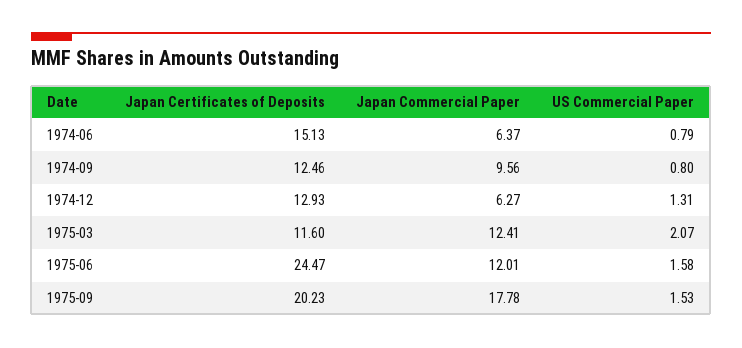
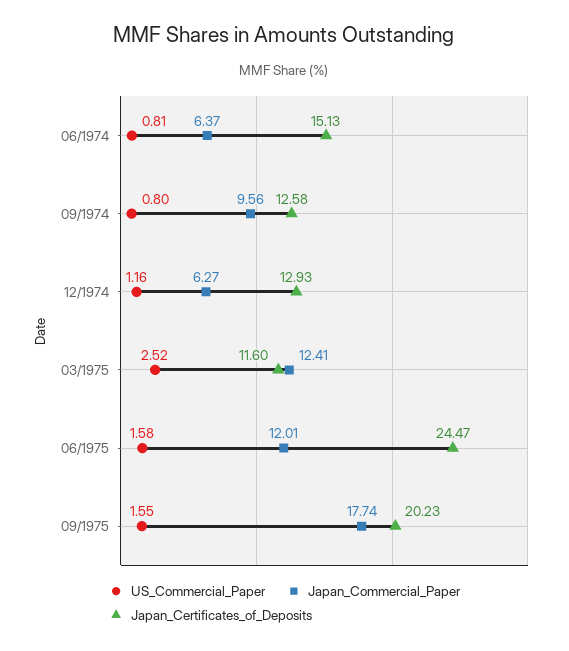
  {
    "Japan Certificates of Deposits": {
      "1974-06": 15.13,
-     "1974-09": 12.46,
+     "1974-09": 12.58,
      "1974-12": 12.93,
      "1975-03": 11.6,
      "1975-06": 24.47,
      "1975-09": 20.23
    },
    "Japan Commercial Paper": {
      "1974-06": 6.37,
      "1974-09": 9.56,
      "1974-12": 6.27,
      "1975-03": 12.41,
      "1975-06": 12.01,
-     "1975-09": 17.78
+     "1975-09": 17.74
    },
    "US Commercial Paper": {
-     "1974-06": 0.79,
+     "1974-06": 0.81,
      "1974-09": 0.8,
-     "1974-12": 1.31,
+     "1974-12": 1.16,
-     "1975-03": 2.07,
+     "1975-03": 2.52,
      "1975-06": 1.58,
-     "1975-09": 1.53
+     "1975-09": 1.55
    }
  }

